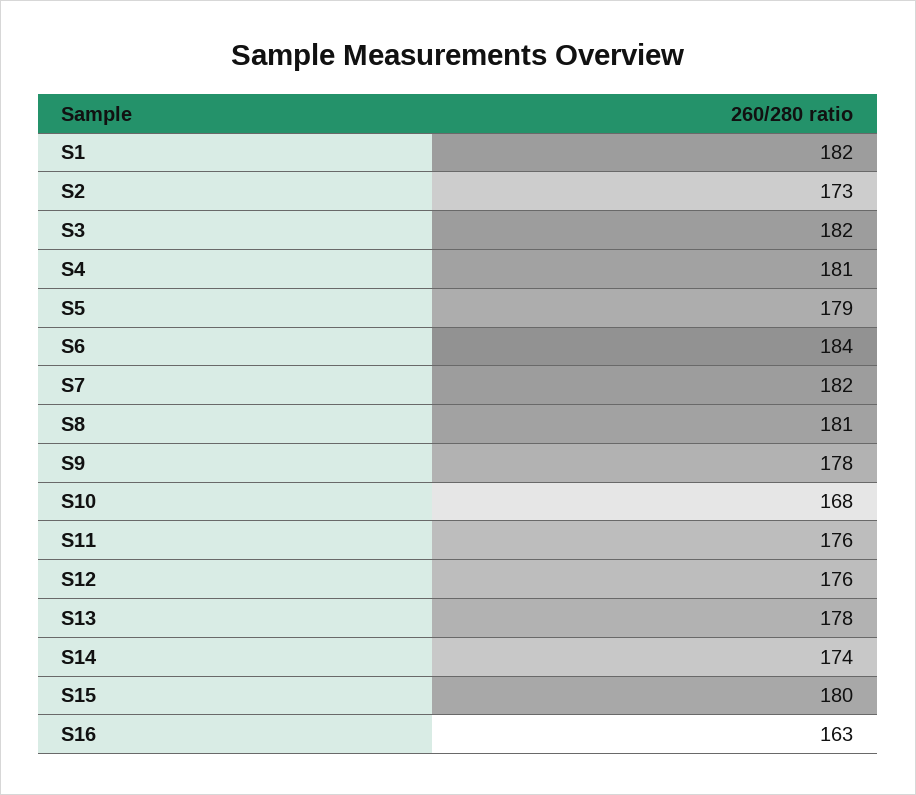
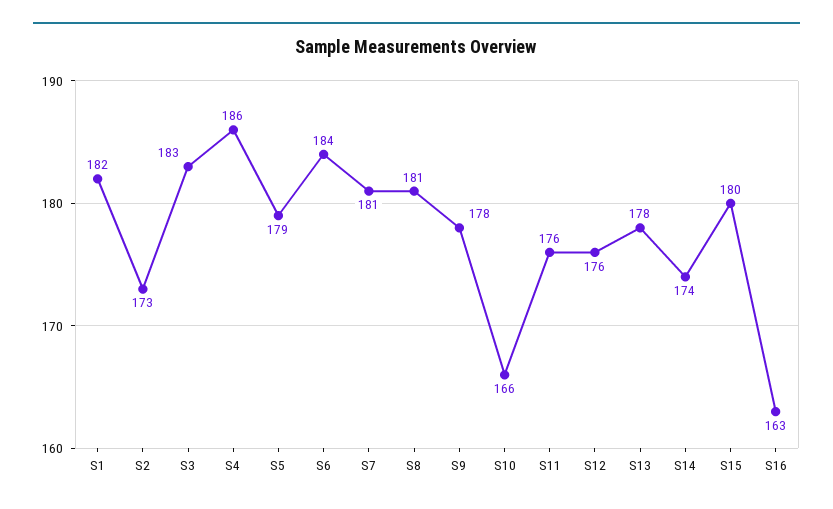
  {
    "S1": 182,
    "S2": 173,
-   "S3": 182,
+   "S3": 183,
-   "S4": 181,
+   "S4": 186,
    "S5": 179,
    "S6": 184,
-   "S7": 182,
+   "S7": 181,
    "S8": 181,
    "S9": 178,
-   "S10": 168,
+   "S10": 166,
    "S11": 176,
    "S12": 176,
    "S13": 178,
    "S14": 174,
    "S15": 180,
    "S16": 163
  }

